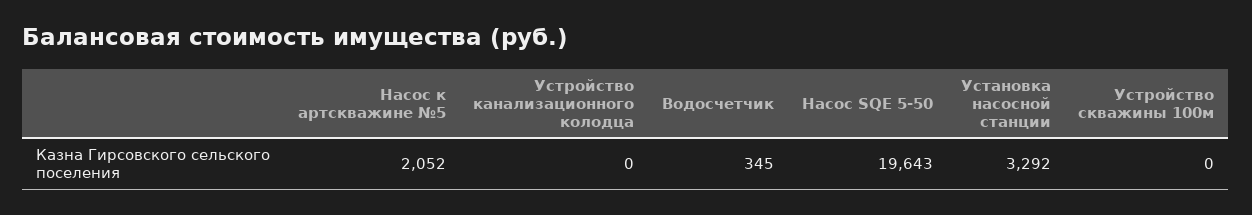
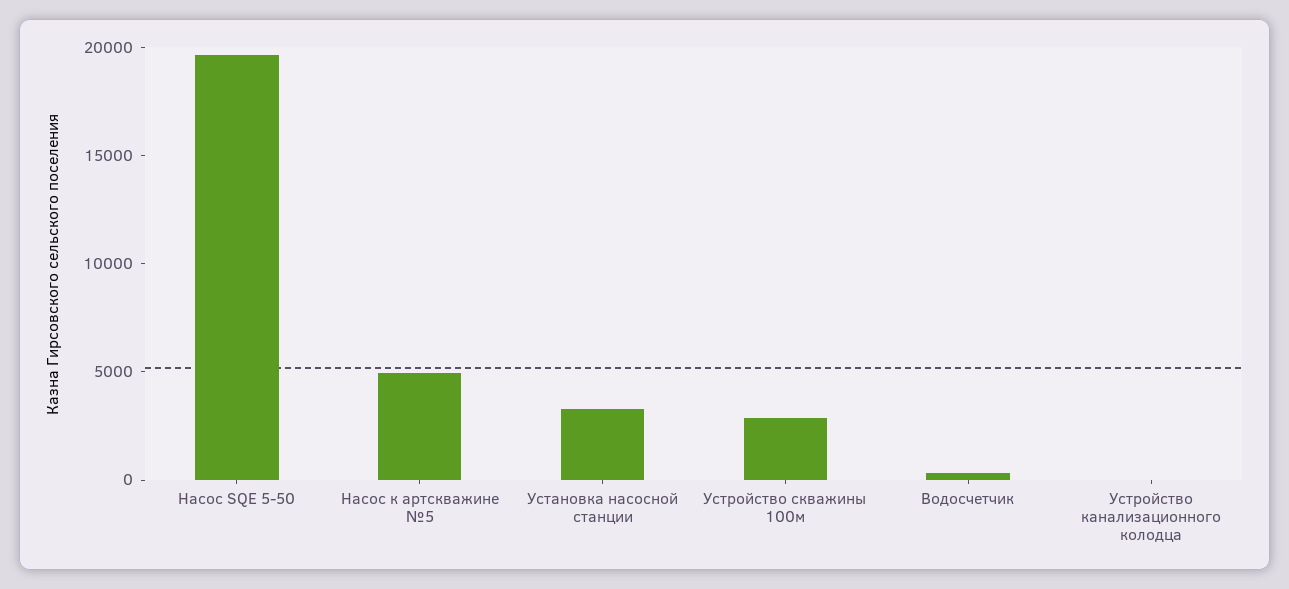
  {
-   "Насос к артскважине №5": 2052,
+   "Насос к артскважине №5": 5000,
    "Устройство канализационного колодца": 0,
    "Водосчетчик": 345,
    "Насос SQE 5-50": 19643,
    "Установка насосной станции": 3292,
-   "Устройство скважины 100м": 0
+   "Устройство скважины 100м": 3000
  }

